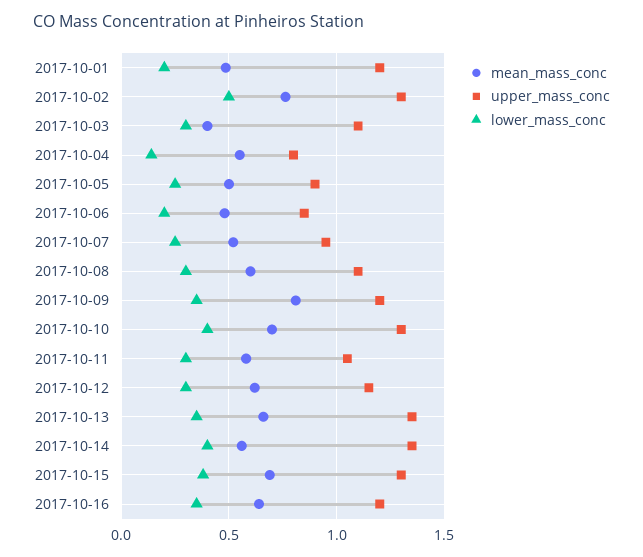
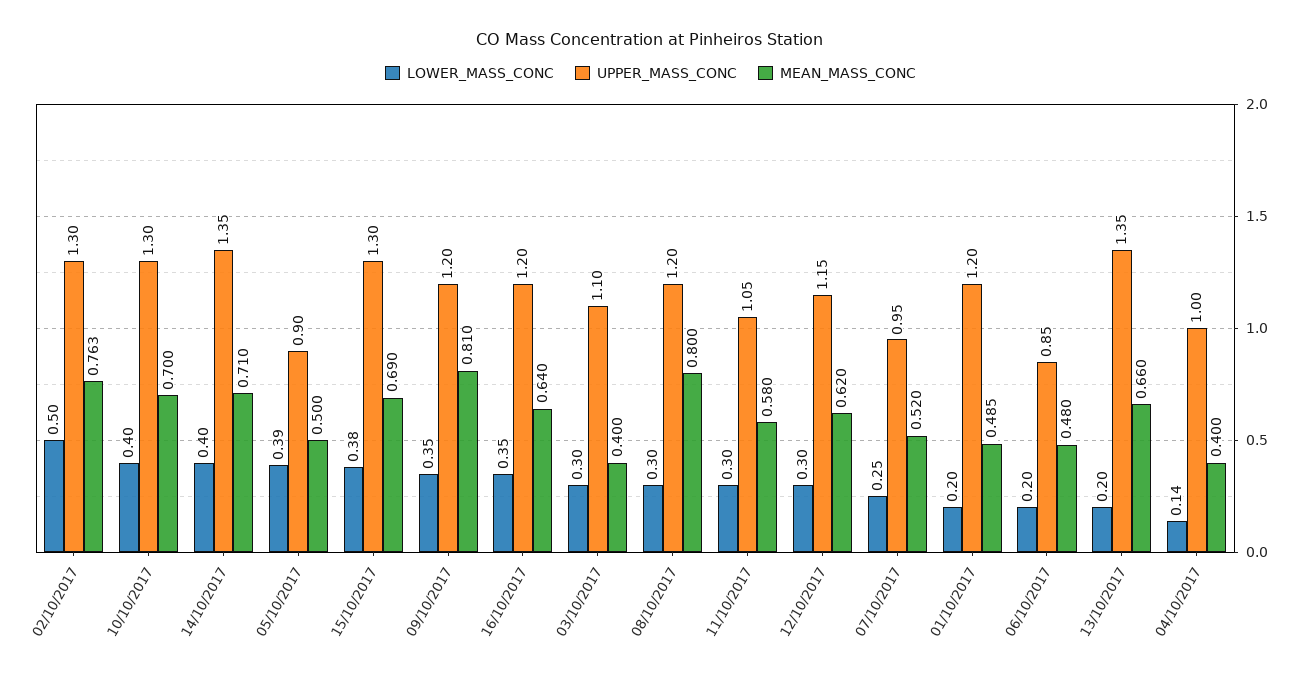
  {
    "mean_mass_conc": {
      "2017-10-01": 0.485,
      "2017-10-02": 0.763,
      "2017-10-03": 0.4,
-     "2017-10-04": 0.55,
+     "2017-10-04": 0.4,
      "2017-10-05": 0.5,
      "2017-10-06": 0.48,
      "2017-10-07": 0.52,
-     "2017-10-08": 0.6,
+     "2017-10-08": 0.8,
      "2017-10-09": 0.81,
      "2017-10-10": 0.7,
      "2017-10-11": 0.58,
      "2017-10-12": 0.62,
      "2017-10-13": 0.66,
-     "2017-10-14": 0.55,
+     "2017-10-14": 0.71,
      "2017-10-15": 0.69,
      "2017-10-16": 0.64
    },
    "upper_mass_conc": {
      "2017-10-01": 1.2,
      "2017-10-02": 1.3,
      "2017-10-03": 1.1,
-     "2017-10-04": 0.8,
+     "2017-10-04": 1,
      "2017-10-05": 0.9,
      "2017-10-06": 0.85,
      "2017-10-07": 0.95,
-     "2017-10-08": 1.1,
+     "2017-10-08": 1.2,
      "2017-10-09": 1.2,
      "2017-10-10": 1.3,
      "2017-10-11": 1.05,
      "2017-10-12": 1.15,
      "2017-10-13": 1.35,
      "2017-10-14": 1.35,
      "2017-10-15": 1.3,
      "2017-10-16": 1.2
    },
    "lower_mass_conc": {
      "2017-10-01": 0.2,
      "2017-10-02": 0.5,
      "2017-10-03": 0.3,
      "2017-10-04": 0.14,
-     "2017-10-05": 0.25,
+     "2017-10-05": 0.39,
      "2017-10-06": 0.2,
      "2017-10-07": 0.25,
      "2017-10-08": 0.3,
      "2017-10-09": 0.35,
      "2017-10-10": 0.4,
      "2017-10-11": 0.3,
      "2017-10-12": 0.3,
-     "2017-10-13": 0.35,
+     "2017-10-13": 0.2,
      "2017-10-14": 0.4,
      "2017-10-15": 0.38,
      "2017-10-16": 0.35
    }
  }

